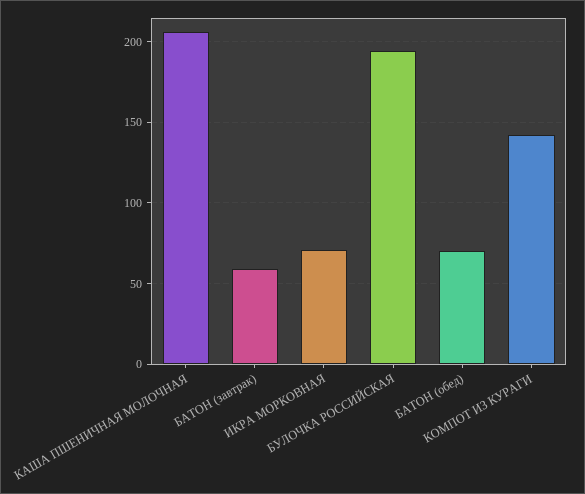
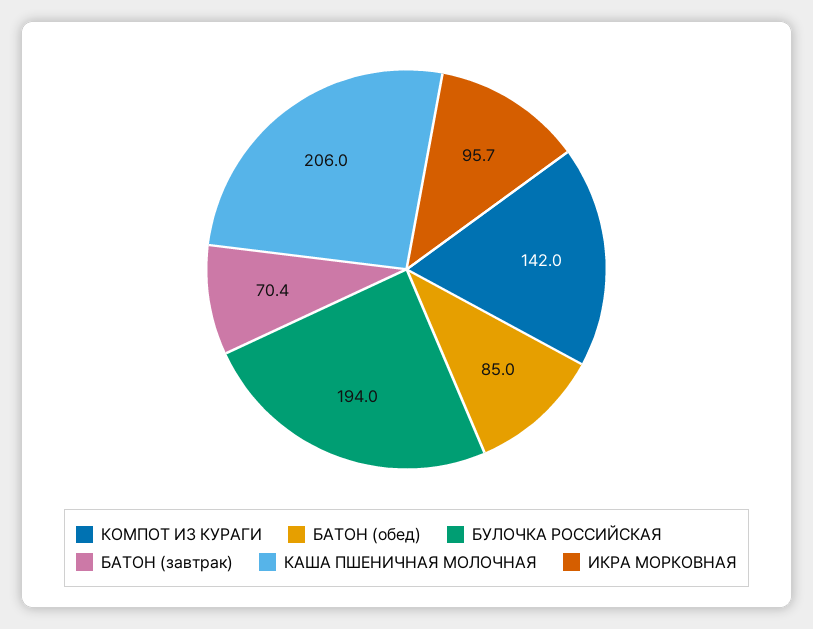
  {
    "КАША ПШЕНИЧНАЯ МОЛОЧНАЯ": 206,
-   "БАТОН (завтрак)": 60,
+   "БАТОН (завтрак)": 70.4,
-   "ИКРА МОРКОВНАЯ": 70,
+   "ИКРА МОРКОВНАЯ": 95.7,
    "БУЛОЧКА РОССИЙСКАЯ": 194,
-   "БАТОН (обед)": 70,
+   "БАТОН (обед)": 85,
    "КОМПОТ ИЗ КУРАГИ": 142
  }

